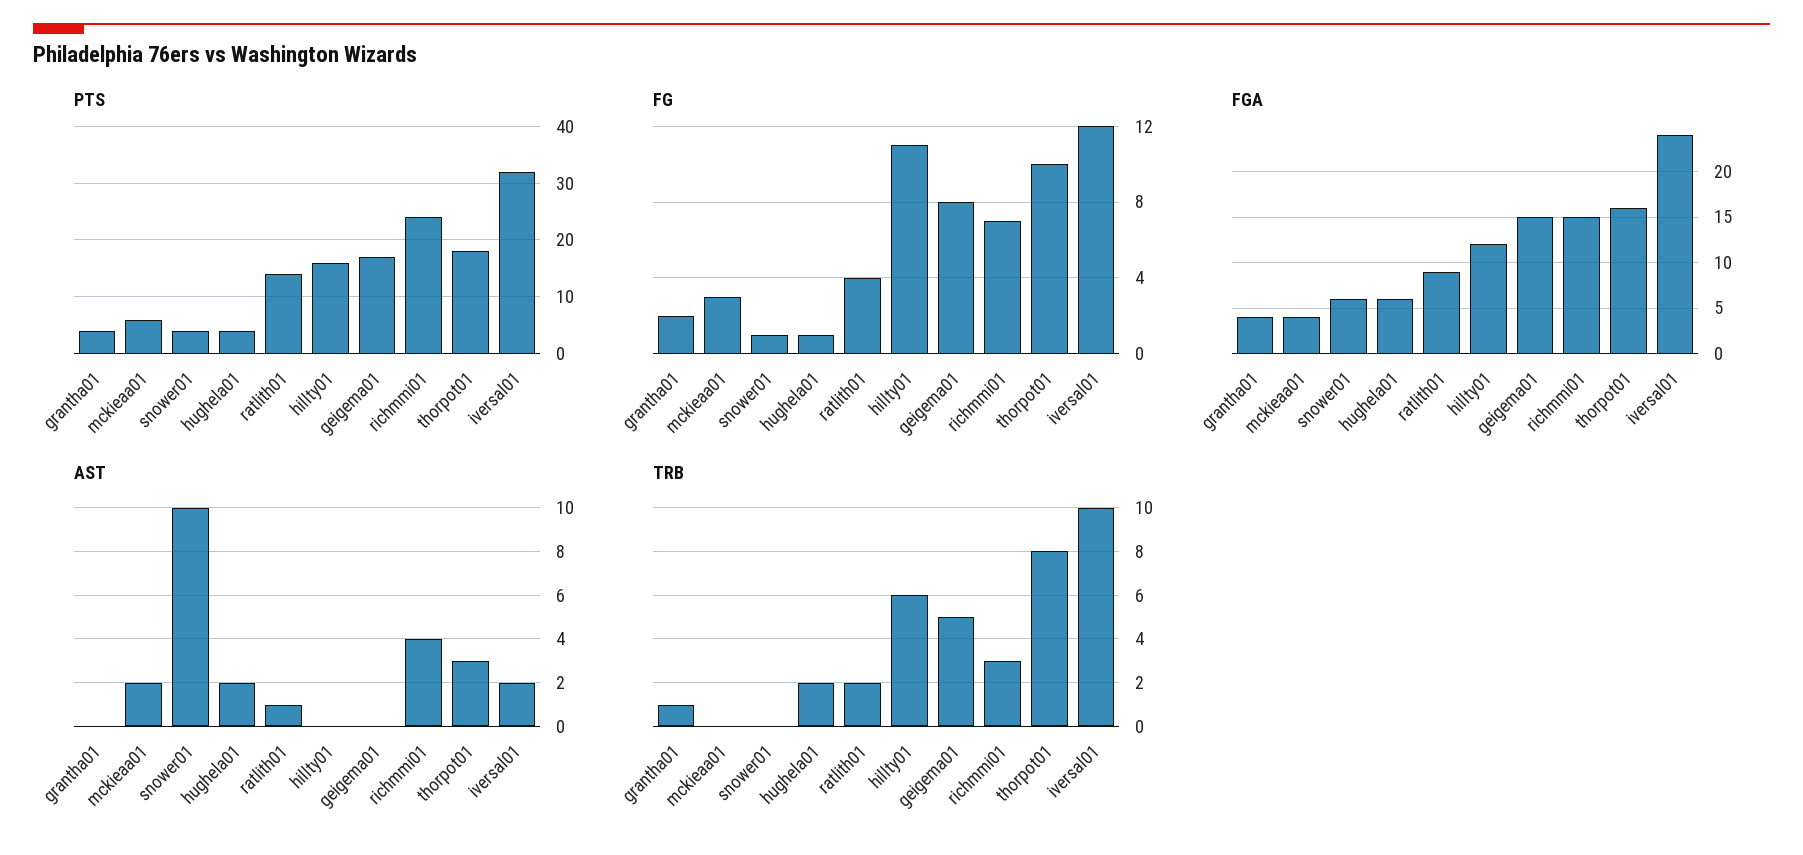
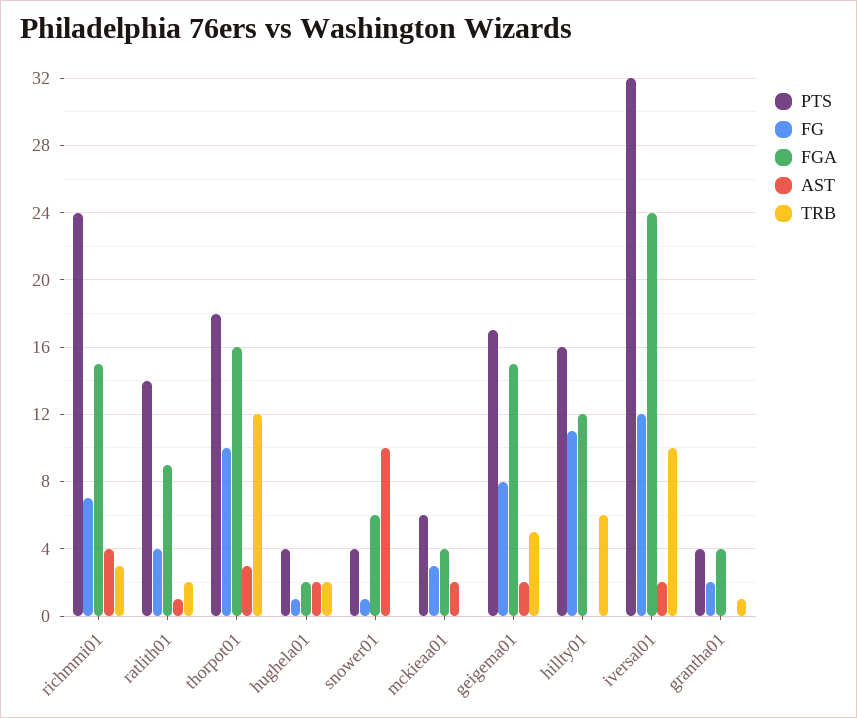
  {
    "PTS": {
      "grantha01": 4,
      "mckieaa01": 6,
      "snower01": 4,
      "hughela01": 4,
      "ratlith01": 14,
      "hillty01": 16,
      "geigema01": 17,
      "richmmi01": 24,
      "thorpot01": 18,
      "iversal01": 32
    },
    "FG": {
      "grantha01": 2,
      "mckieaa01": 3,
      "snower01": 1,
      "hughela01": 1,
      "ratlith01": 4,
      "hillty01": 11,
      "geigema01": 8,
      "richmmi01": 7,
      "thorpot01": 10,
      "iversal01": 12
    },
    "FGA": {
      "grantha01": 4,
      "mckieaa01": 4,
      "snower01": 6,
-     "hughela01": 6,
+     "hughela01": 2,
      "ratlith01": 9,
      "hillty01": 12,
      "geigema01": 15,
      "richmmi01": 15,
      "thorpot01": 16,
      "iversal01": 24
    },
    "AST": {
      "grantha01": 0,
      "mckieaa01": 2,
      "snower01": 10,
      "hughela01": 2,
      "ratlith01": 1,
      "hillty01": 0,
-     "geigema01": 0,
+     "geigema01": 2,
      "richmmi01": 4,
      "thorpot01": 3,
      "iversal01": 2
    },
    "TRB": {
      "grantha01": 1,
      "mckieaa01": 0,
      "snower01": 0,
      "hughela01": 2,
      "ratlith01": 2,
      "hillty01": 6,
      "geigema01": 5,
      "richmmi01": 3,
-     "thorpot01": 8,
+     "thorpot01": 12,
      "iversal01": 10
    }
  }

